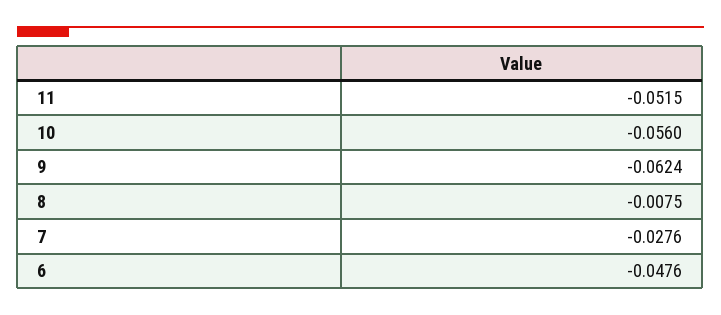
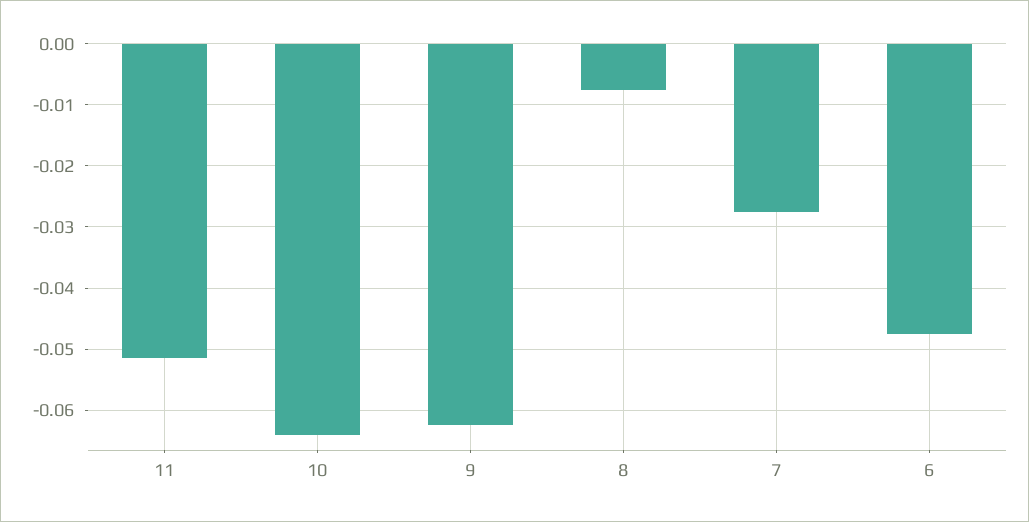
  {
    "11": -0.0515,
-   "10": -0.056,
+   "10": -0.064,
    "9": -0.0624,
    "8": -0.0075,
    "7": -0.0276,
    "6": -0.0476
  }

